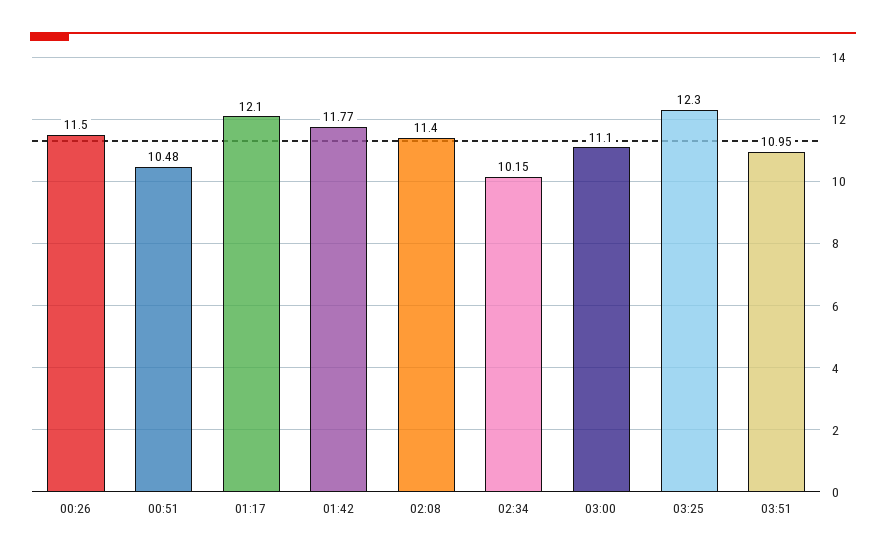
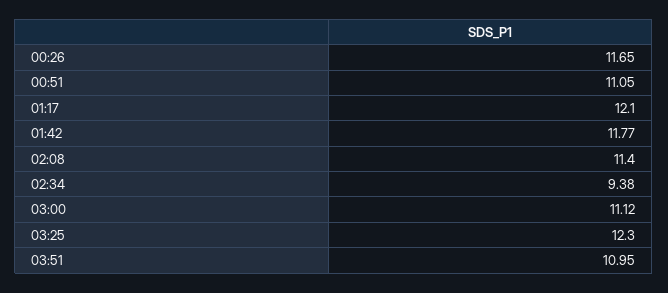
  {
-   "00:26": 11.5,
+   "00:26": 11.65,
-   "00:51": 10.48,
+   "00:51": 11.05,
    "01:17": 12.1,
    "01:42": 11.77,
    "02:08": 11.4,
-   "02:34": 10.15,
+   "02:34": 9.38,
-   "03:00": 11.1,
+   "03:00": 11.12,
    "03:25": 12.3,
    "03:51": 10.95
  }

